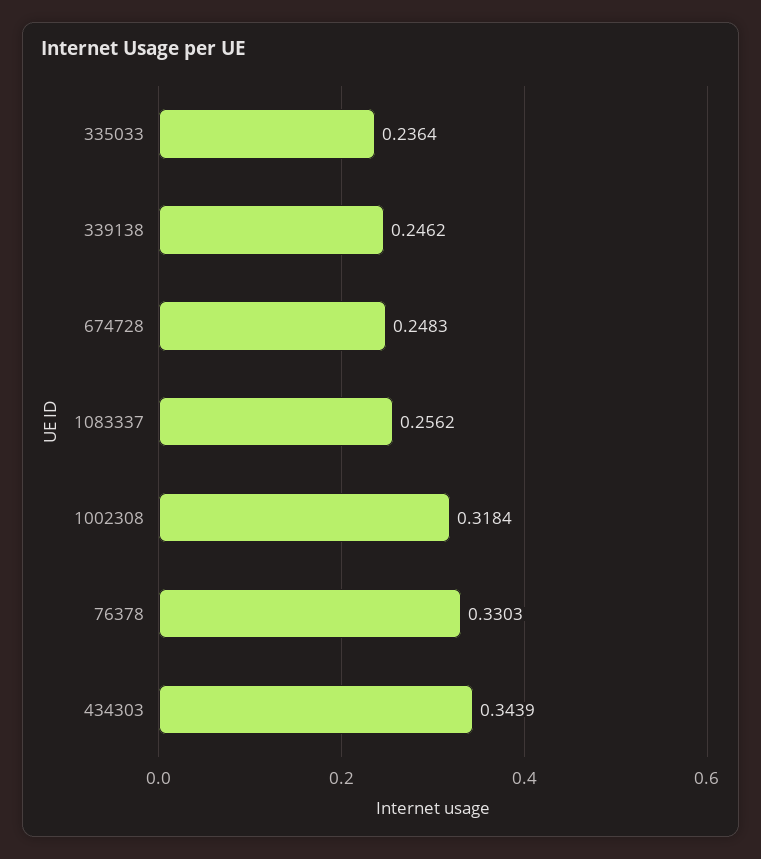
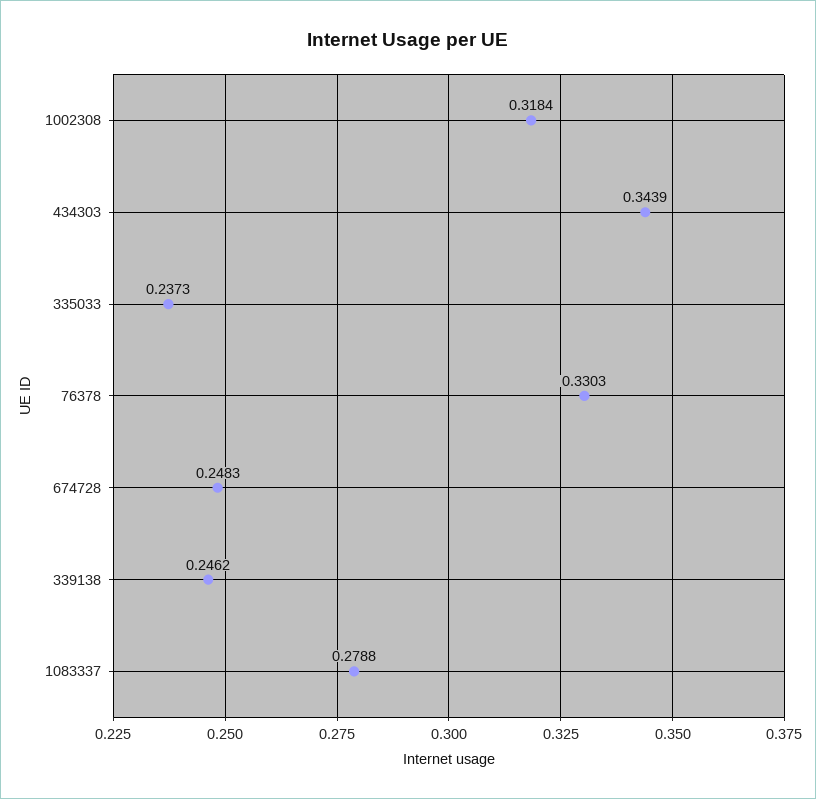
  {
-   "335033": 0.2364,
+   "335033": 0.2373,
    "339138": 0.2462,
    "674728": 0.2483,
-   "1083337": 0.2562,
+   "1083337": 0.2788,
    "1002308": 0.3184,
    "76378": 0.3303,
    "434303": 0.3439
  }

